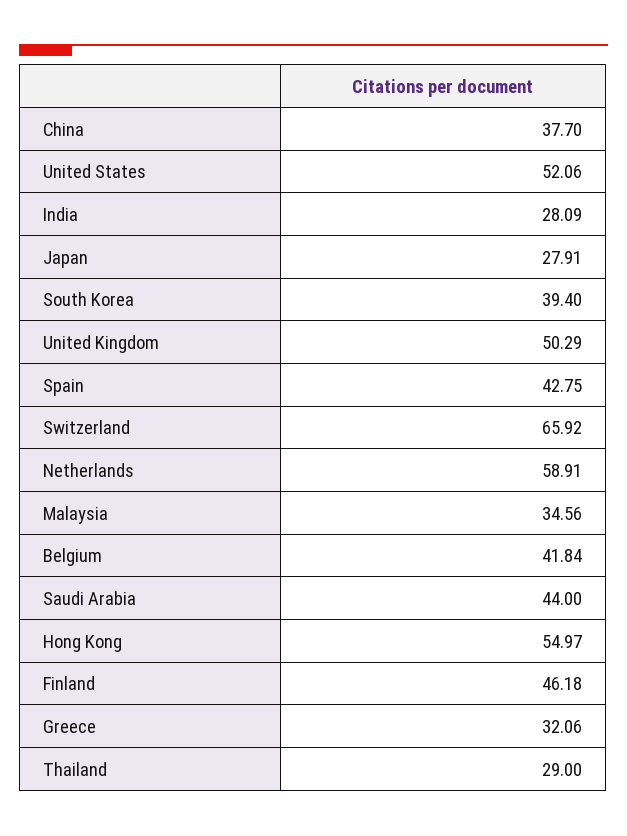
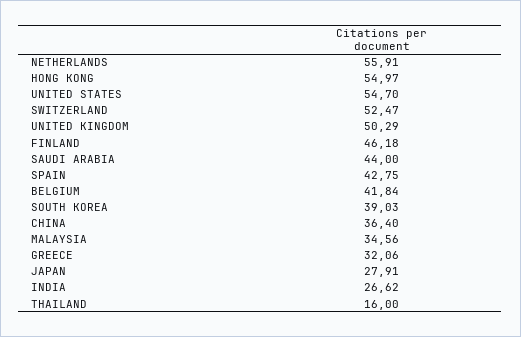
  {
-   "China": 37.7,
+   "China": 36.4,
-   "United States": 52.06,
+   "United States": 54.7,
-   "India": 28.09,
+   "India": 26.62,
    "Japan": 27.91,
-   "South Korea": 39.4,
+   "South Korea": 39.03,
    "United Kingdom": 50.29,
    "Spain": 42.75,
-   "Switzerland": 65.92,
+   "Switzerland": 52.47,
-   "Netherlands": 58.91,
+   "Netherlands": 55.91,
    "Malaysia": 34.56,
    "Belgium": 41.84,
    "Saudi Arabia": 44,
    "Hong Kong": 54.97,
    "Finland": 46.18,
    "Greece": 32.06,
-   "Thailand": 29
+   "Thailand": 16
  }

